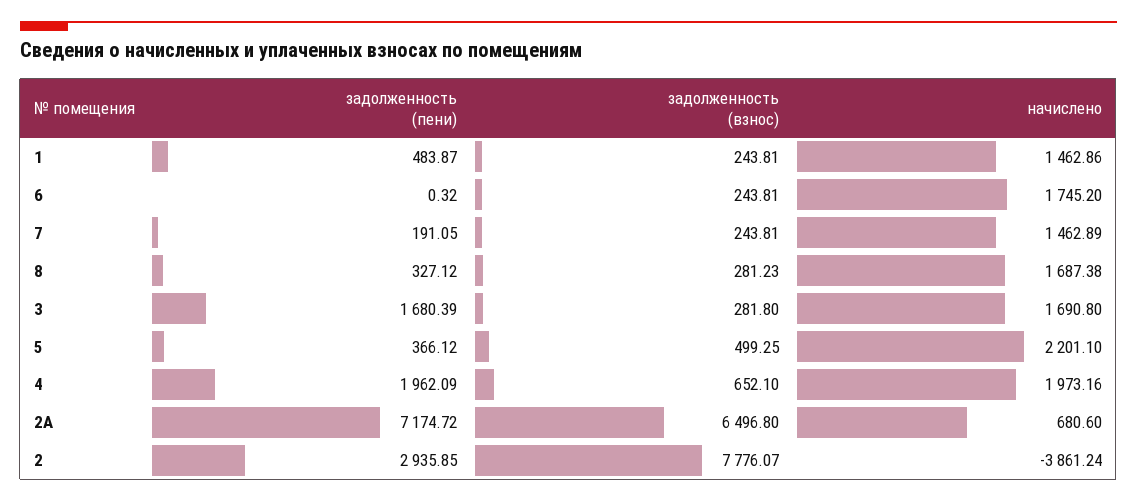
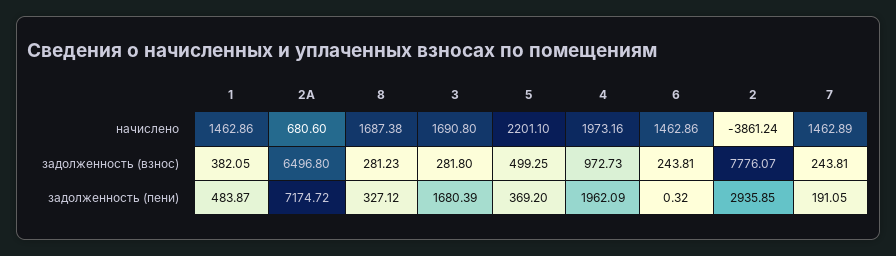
  {
    "задолженность (пени)": {
      "1": 483.87,
      "6": 0.32,
      "7": 191.05,
      "8": 327.12,
      "3": 1680.39,
-     "5": 366.12,
+     "5": 369.2,
      "4": 1962.09,
      "2А": 7174.72,
      "2": 2935.85
    },
    "задолженность (взнос)": {
-     "1": 243.81,
+     "1": 382.05,
      "6": 243.81,
      "7": 243.81,
      "8": 281.23,
      "3": 281.8,
      "5": 499.25,
-     "4": 652.1,
+     "4": 972.73,
      "2А": 6496.8,
      "2": 7776.07
    },
    "начислено": {
      "1": 1462.86,
-     "6": 1745.2,
+     "6": 1462.86,
      "7": 1462.89,
      "8": 1687.38,
      "3": 1690.8,
      "5": 2201.1,
      "4": 1973.16,
      "2А": 680.6,
      "2": -3861.24
    }
  }

